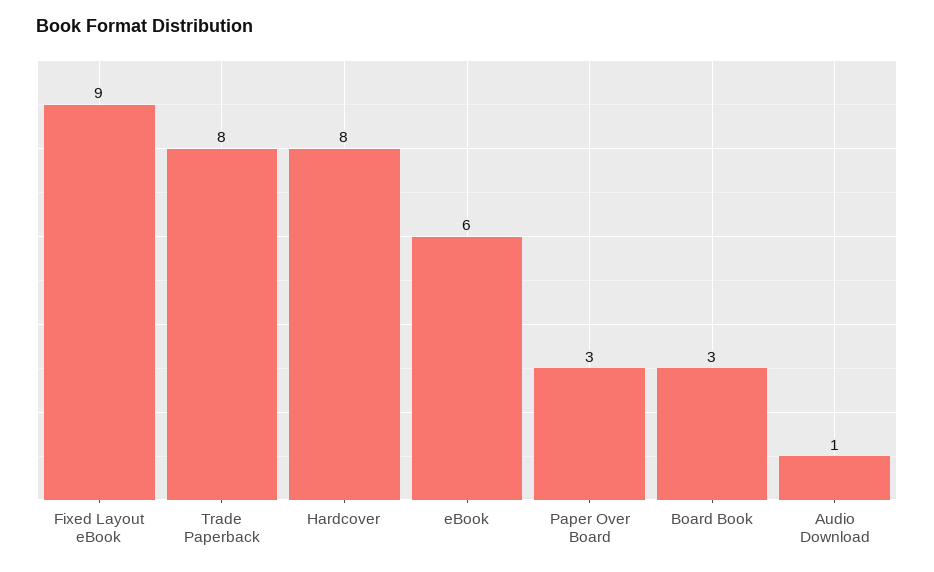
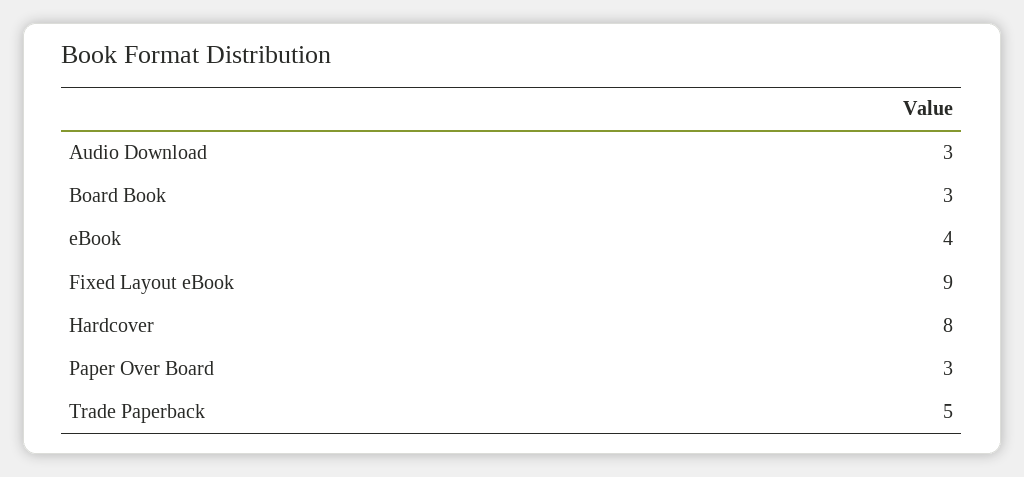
  {
    "Fixed Layout eBook": 9,
-   "Trade Paperback": 8,
+   "Trade Paperback": 5,
    "Hardcover": 8,
-   "eBook": 6,
+   "eBook": 4,
    "Paper Over Board": 3,
    "Board Book": 3,
-   "Audio Download": 1
+   "Audio Download": 3
  }

